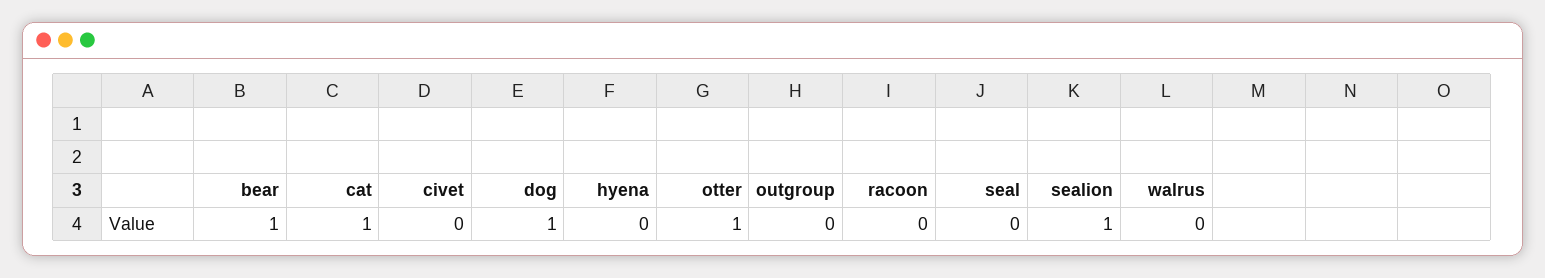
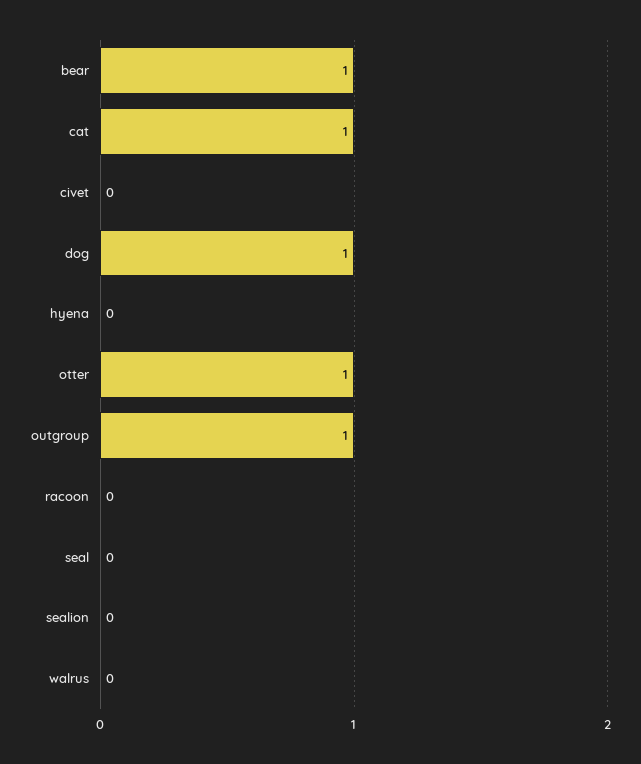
  {
    "bear": 1,
    "cat": 1,
    "civet": 0,
    "dog": 1,
    "hyena": 0,
    "otter": 1,
-   "outgroup": 0,
+   "outgroup": 1,
    "racoon": 0,
    "seal": 0,
-   "sealion": 1,
+   "sealion": 0,
    "walrus": 0
  }

